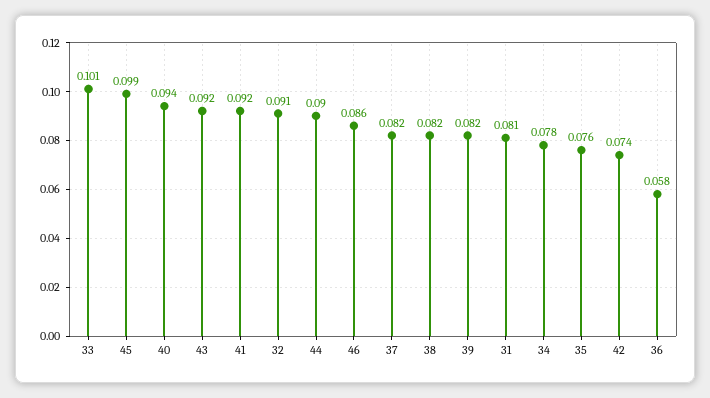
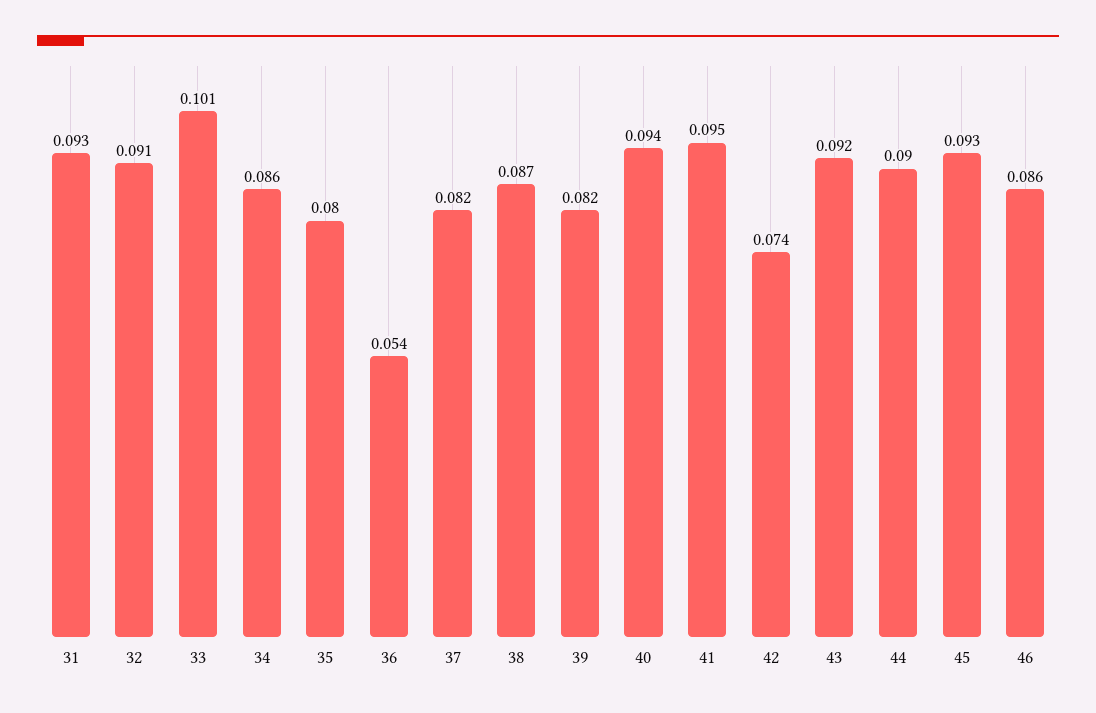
  {
    "33": 0.101,
-   "45": 0.099,
+   "45": 0.093,
    "40": 0.094,
    "43": 0.092,
-   "41": 0.092,
+   "41": 0.095,
    "32": 0.091,
    "44": 0.09,
    "46": 0.086,
    "37": 0.082,
-   "38": 0.082,
+   "38": 0.087,
    "39": 0.082,
-   "31": 0.081,
+   "31": 0.093,
-   "34": 0.078,
+   "34": 0.086,
-   "35": 0.076,
+   "35": 0.08,
    "42": 0.074,
-   "36": 0.058
+   "36": 0.054
  }

